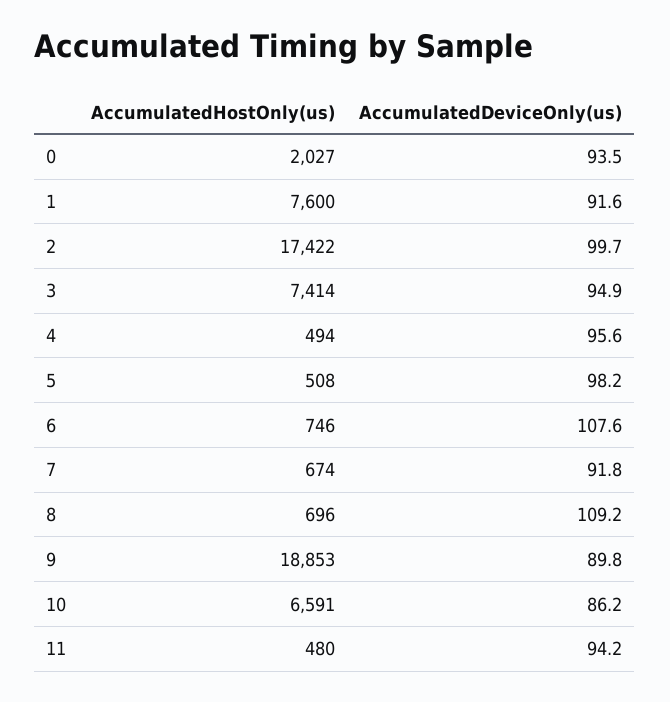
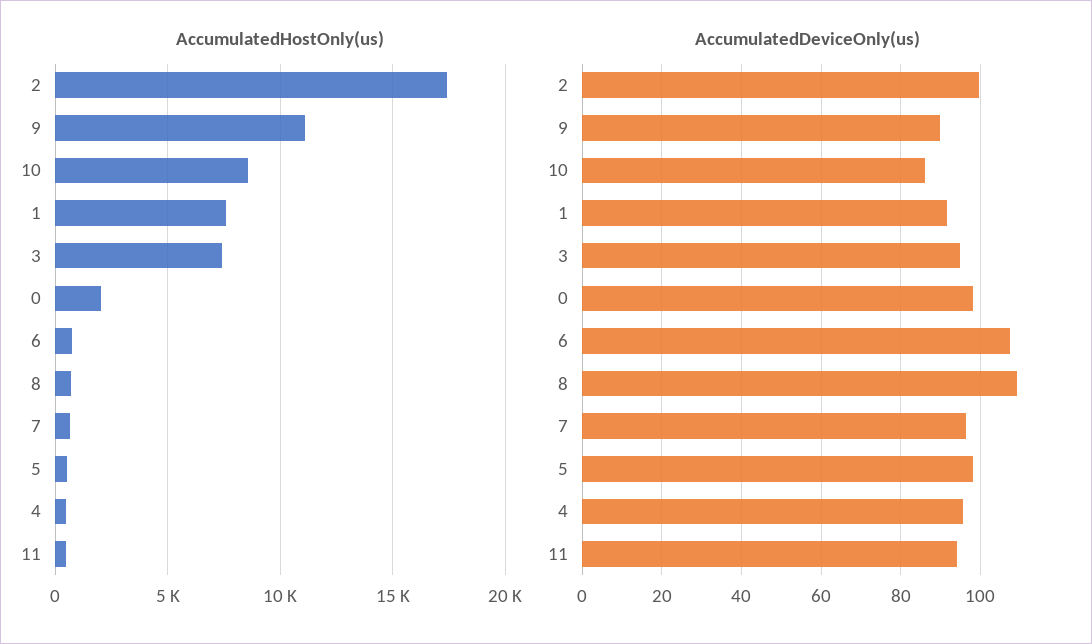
  {
    "AccumulatedHostOnly(us)": {
      "0": 2027,
      "1": 7600,
      "2": 17422,
      "3": 7414,
      "4": 494,
      "5": 508,
      "6": 746,
      "7": 674,
      "8": 696,
-     "9": 18853,
+     "9": 11000,
-     "10": 6591,
+     "10": 8500,
      "11": 480
    },
    "AccumulatedDeviceOnly(us)": {
-     "0": 93.5,
+     "0": 98,
      "1": 91.6,
      "2": 99.7,
      "3": 94.9,
      "4": 95.6,
      "5": 98.2,
      "6": 107.6,
-     "7": 91.8,
+     "7": 96,
      "8": 109.2,
      "9": 89.8,
      "10": 86.2,
      "11": 94.2
    }
  }

